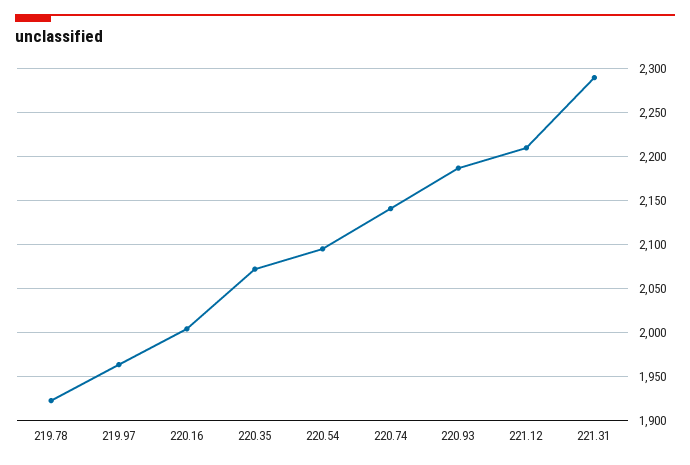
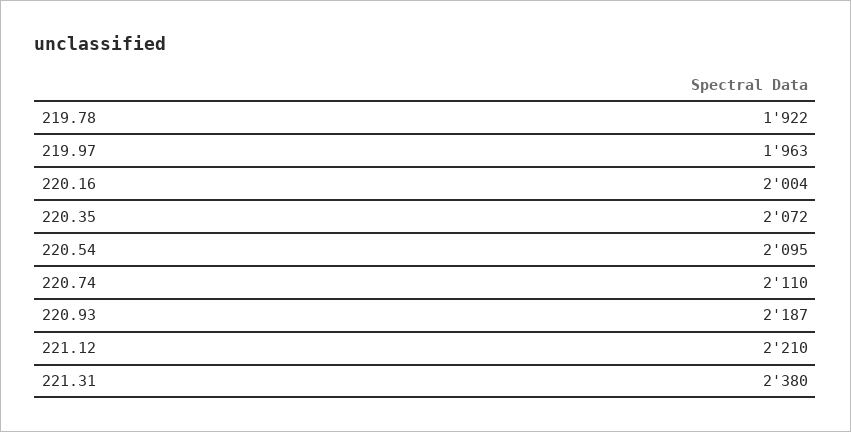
  {
    "219.78": 1922,
    "219.97": 1963,
    "220.16": 2004,
    "220.35": 2072,
    "220.54": 2095,
-   "220.74": 2140,
+   "220.74": 2110,
    "220.93": 2187,
    "221.12": 2210,
-   "221.31": 2290
+   "221.31": 2380
  }

